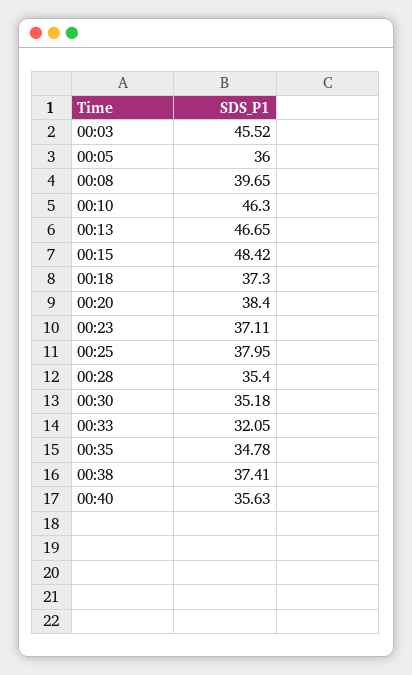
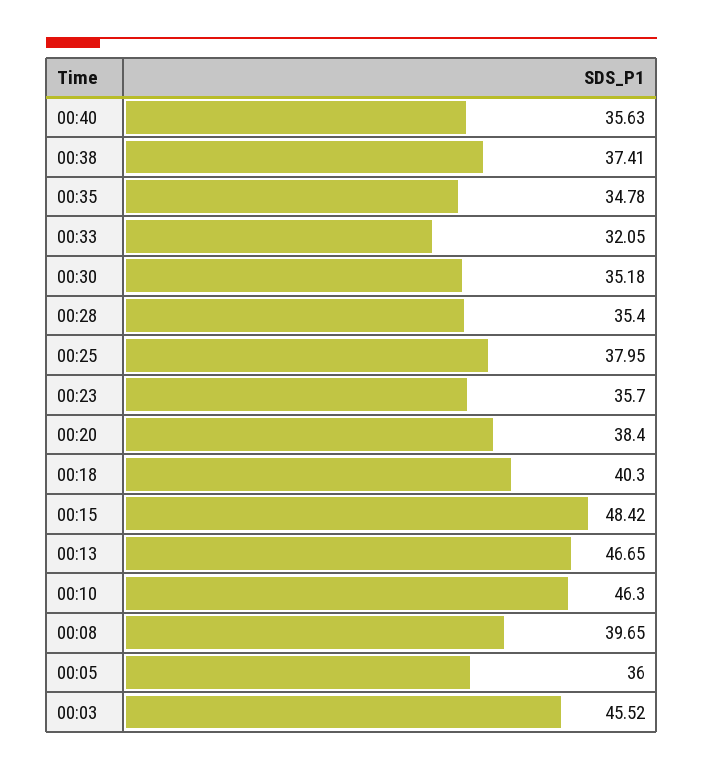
  {
    "00:03": 45.52,
    "00:05": 36,
    "00:08": 39.65,
    "00:10": 46.3,
    "00:13": 46.65,
    "00:15": 48.42,
-   "00:18": 37.3,
+   "00:18": 40.3,
    "00:20": 38.4,
-   "00:23": 37.11,
+   "00:23": 35.7,
    "00:25": 37.95,
    "00:28": 35.4,
    "00:30": 35.18,
    "00:33": 32.05,
    "00:35": 34.78,
    "00:38": 37.41,
    "00:40": 35.63
  }

